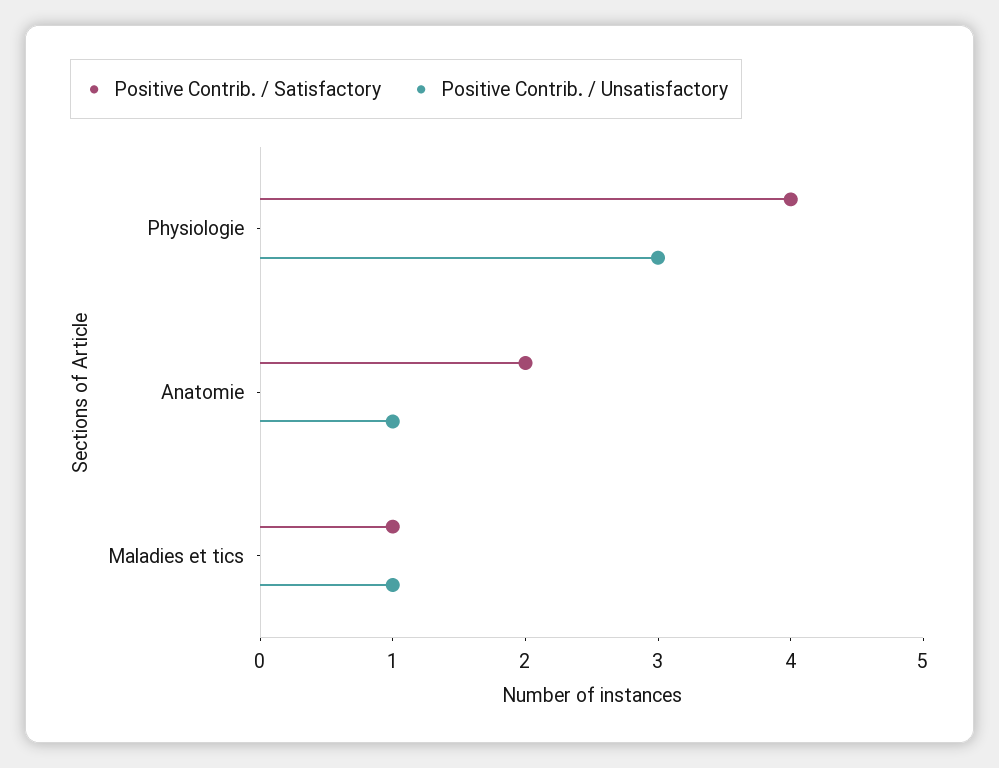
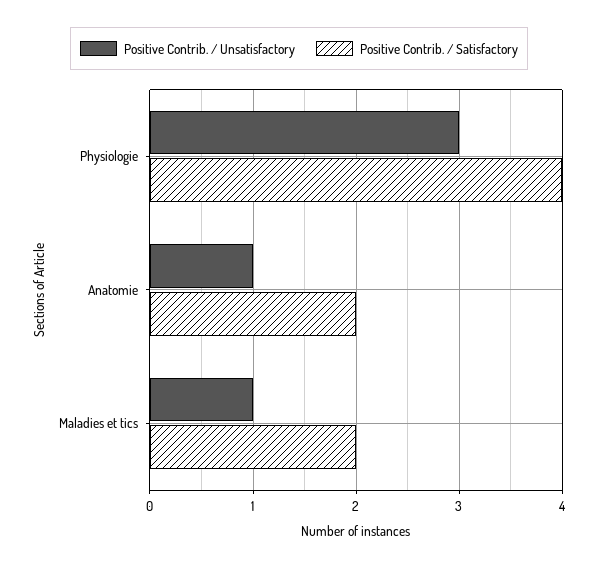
  {
    "Positive Contrib. / Satisfactory": {
      "Physiologie": 4,
      "Anatomie": 2,
-     "Maladies et tics": 1
+     "Maladies et tics": 2
    },
    "Positive Contrib. / Unsatisfactory": {
      "Physiologie": 3,
      "Anatomie": 1,
      "Maladies et tics": 1
    }
  }

